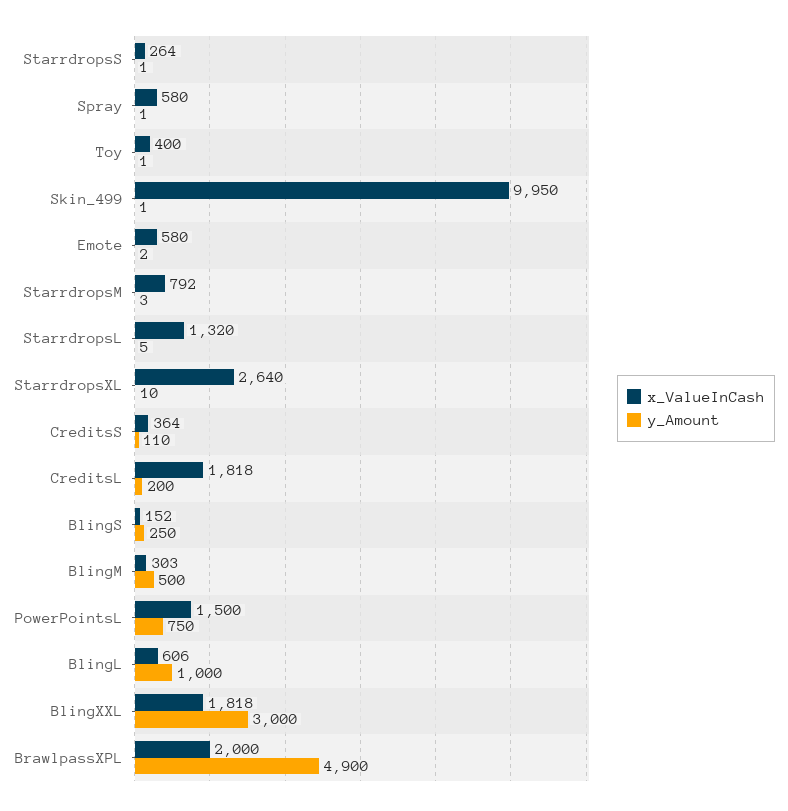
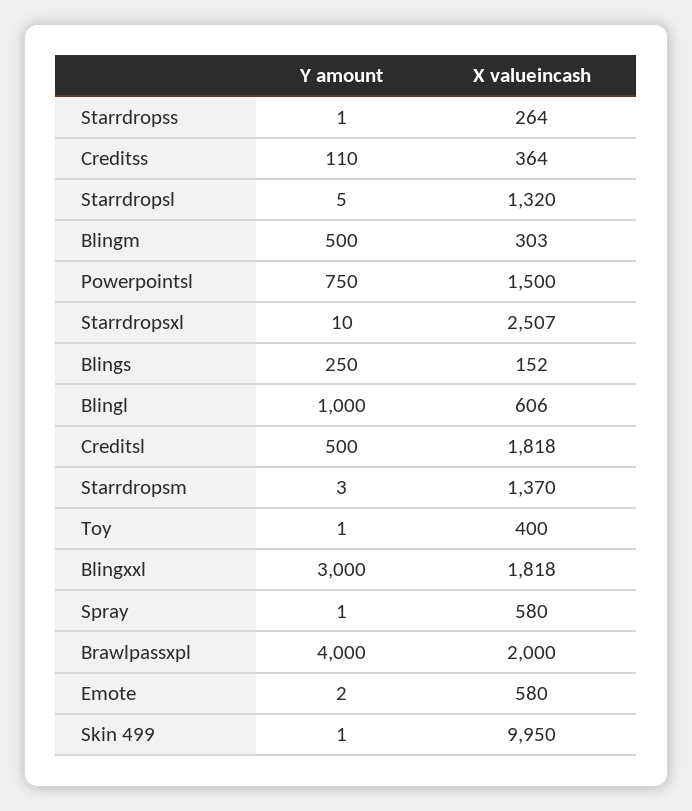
  {
    "x_ValueInCash": {
      "StarrdropsS": 264,
      "Spray": 580,
      "Toy": 400,
      "Skin_499": 9950,
      "Emote": 580,
-     "StarrdropsM": 792,
+     "StarrdropsM": 1370,
      "StarrdropsL": 1320,
-     "StarrdropsXL": 2640,
+     "StarrdropsXL": 2507,
      "CreditsS": 364,
      "CreditsL": 1818,
      "BlingS": 152,
      "BlingM": 303,
      "PowerPointsL": 1500,
      "BlingL": 606,
      "BlingXXL": 1818,
      "BrawlpassXPL": 2000
    },
    "y_Amount": {
      "StarrdropsS": 1,
      "Spray": 1,
      "Toy": 1,
      "Skin_499": 1,
      "Emote": 2,
      "StarrdropsM": 3,
      "StarrdropsL": 5,
      "StarrdropsXL": 10,
      "CreditsS": 110,
-     "CreditsL": 200,
+     "CreditsL": 500,
      "BlingS": 250,
      "BlingM": 500,
      "PowerPointsL": 750,
      "BlingL": 1000,
      "BlingXXL": 3000,
-     "BrawlpassXPL": 4900
+     "BrawlpassXPL": 4000
    }
  }

